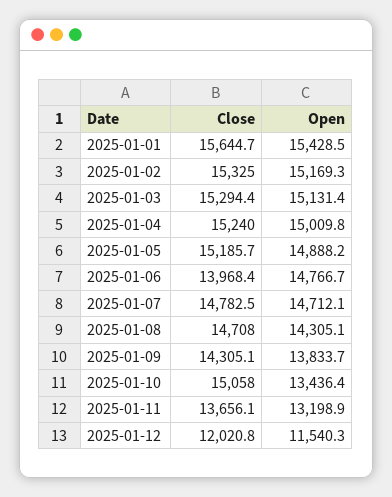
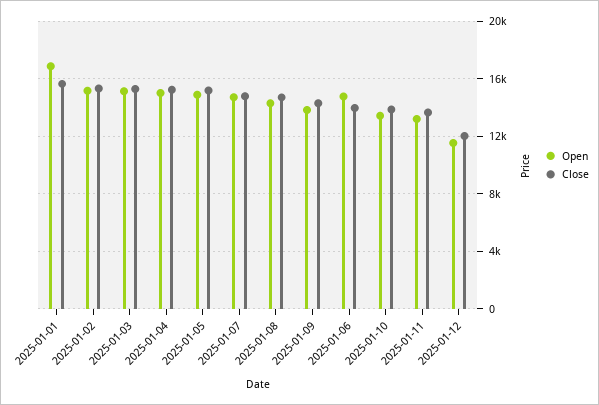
  {
    "Close": {
      "2025-01-01": 15644.7,
      "2025-01-02": 15325,
      "2025-01-03": 15294.4,
      "2025-01-04": 15240,
      "2025-01-05": 15185.7,
      "2025-01-06": 13968.4,
      "2025-01-07": 14782.5,
      "2025-01-08": 14708,
      "2025-01-09": 14305.1,
-     "2025-01-10": 15058,
+     "2025-01-10": 14000,
      "2025-01-11": 13656.1,
      "2025-01-12": 12020.8
    },
    "Open": {
-     "2025-01-01": 15428.5,
+     "2025-01-01": 17000,
      "2025-01-02": 15169.3,
      "2025-01-03": 15131.4,
      "2025-01-04": 15009.8,
      "2025-01-05": 14888.2,
      "2025-01-06": 14766.7,
      "2025-01-07": 14712.1,
      "2025-01-08": 14305.1,
      "2025-01-09": 13833.7,
      "2025-01-10": 13436.4,
      "2025-01-11": 13198.9,
      "2025-01-12": 11540.3
    }
  }

